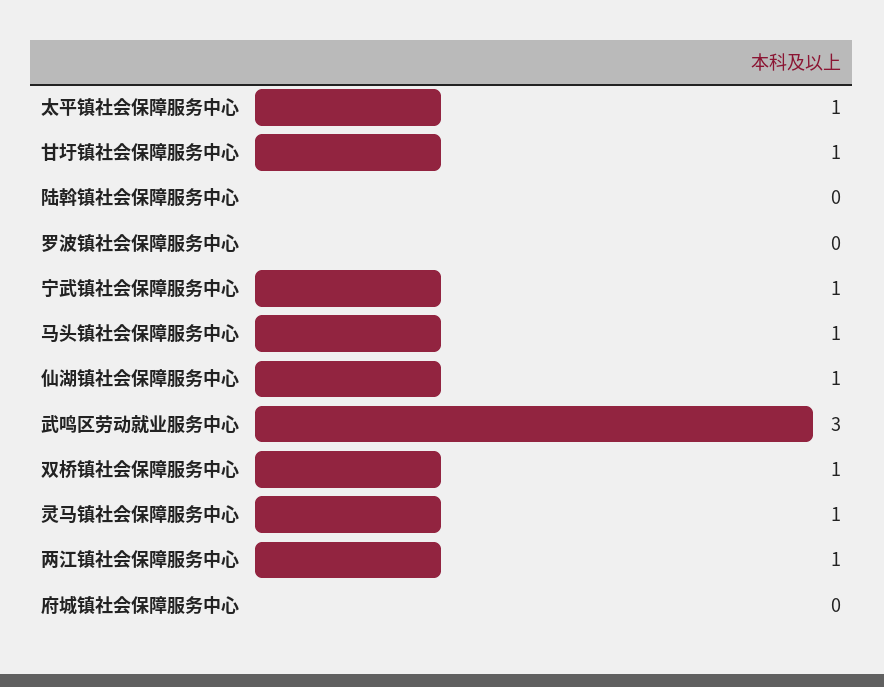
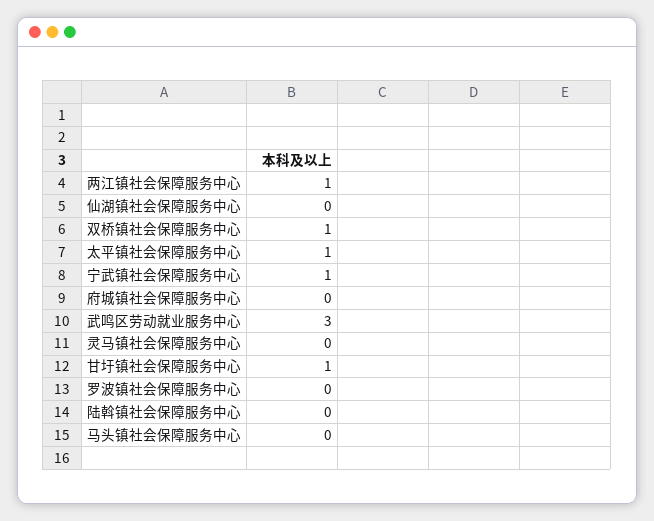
  {
    "太平镇社会保障服务中心": 1,
    "甘圩镇社会保障服务中心": 1,
    "陆斡镇社会保障服务中心": 0,
    "罗波镇社会保障服务中心": 0,
    "宁武镇社会保障服务中心": 1,
-   "马头镇社会保障服务中心": 1,
+   "马头镇社会保障服务中心": 0,
-   "仙湖镇社会保障服务中心": 1,
+   "仙湖镇社会保障服务中心": 0,
    "武鸣区劳动就业服务中心": 3,
    "双桥镇社会保障服务中心": 1,
-   "灵马镇社会保障服务中心": 1,
+   "灵马镇社会保障服务中心": 0,
    "两江镇社会保障服务中心": 1,
    "府城镇社会保障服务中心": 0
  }

